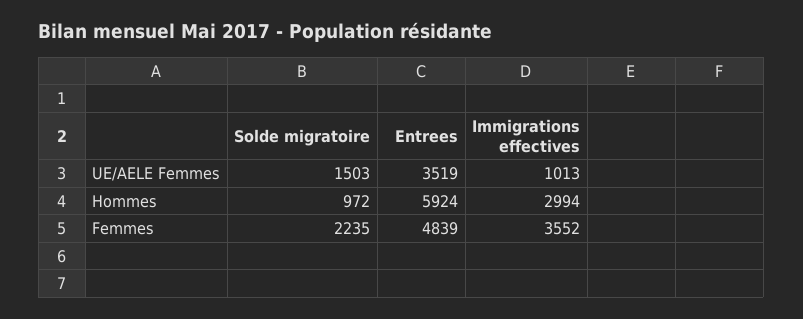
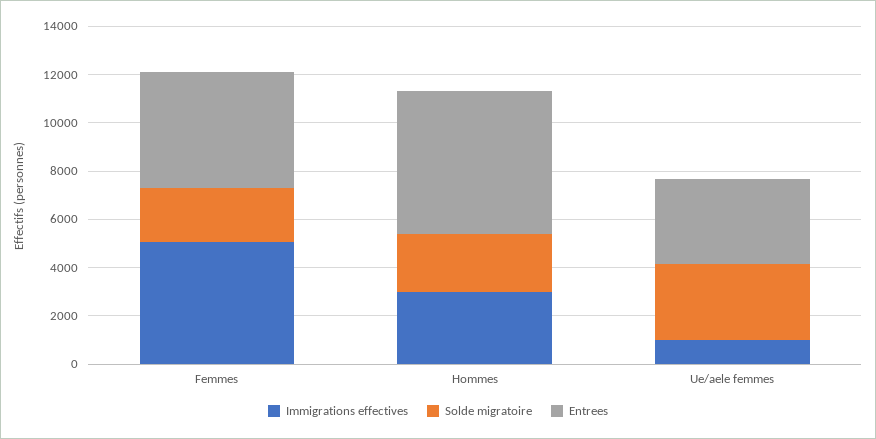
  {
    "Solde migratoire": {
-     "UE/AELE Femmes": 1503,
+     "UE/AELE Femmes": 3000,
-     "Hommes": 972,
+     "Hommes": 2500,
      "Femmes": 2235
    },
    "Entrees": {
      "UE/AELE Femmes": 3519,
      "Hommes": 5924,
      "Femmes": 4839
    },
    "Immigrations effectives": {
      "UE/AELE Femmes": 1013,
      "Hommes": 2994,
-     "Femmes": 3552
+     "Femmes": 5000
    }
  }

